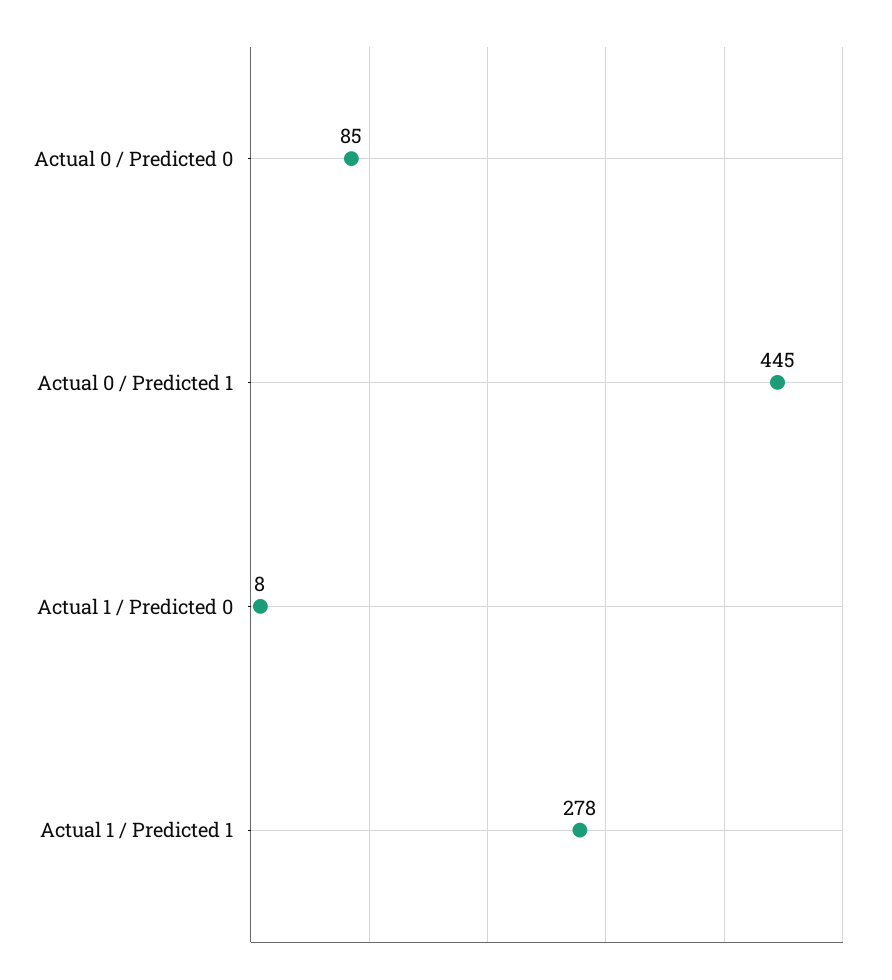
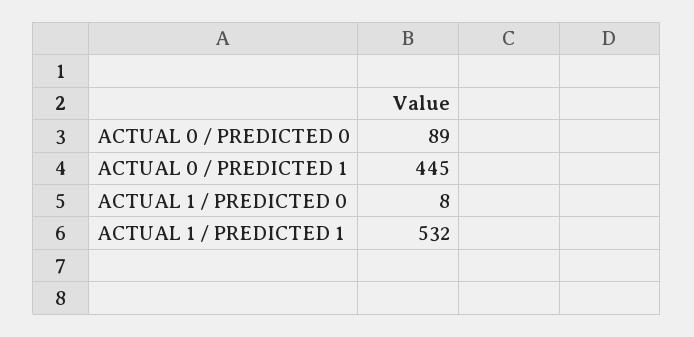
  {
-   "Actual 0 / Predicted 0": 85,
+   "Actual 0 / Predicted 0": 89,
    "Actual 0 / Predicted 1": 445,
    "Actual 1 / Predicted 0": 8,
-   "Actual 1 / Predicted 1": 278
+   "Actual 1 / Predicted 1": 532
  }

